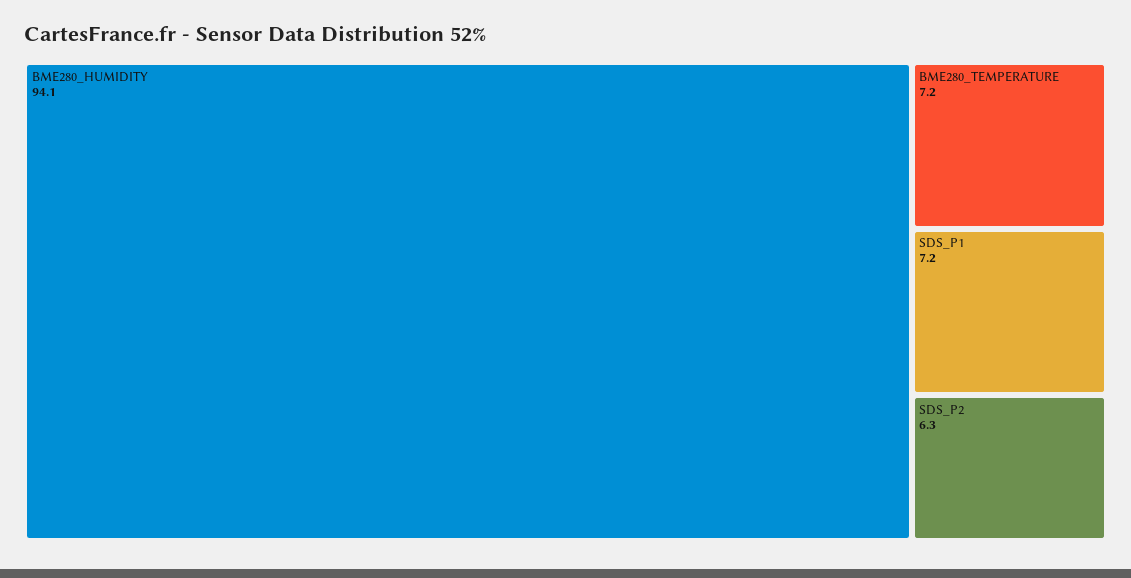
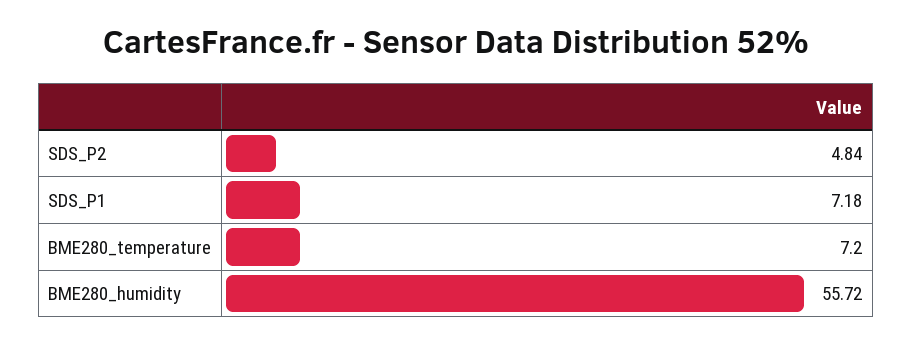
  {
-   "BME280_HUMIDITY": 94.1,
+   "BME280_HUMIDITY": 55.72,
    "BME280_TEMPERATURE": 7.2,
    "SDS_P1": 7.18,
-   "SDS_P2": 6.3
+   "SDS_P2": 4.84
  }

